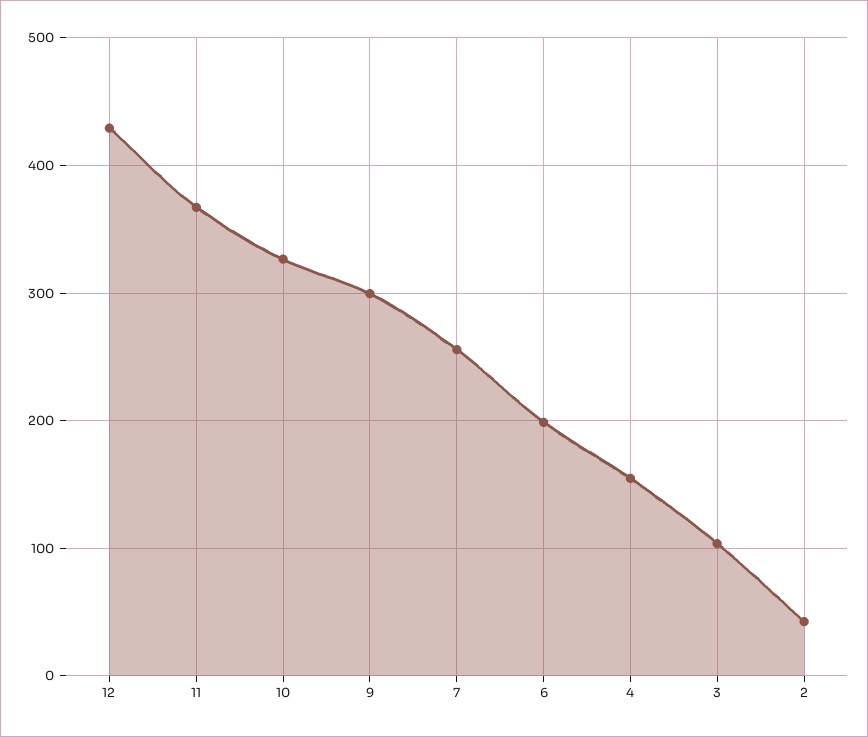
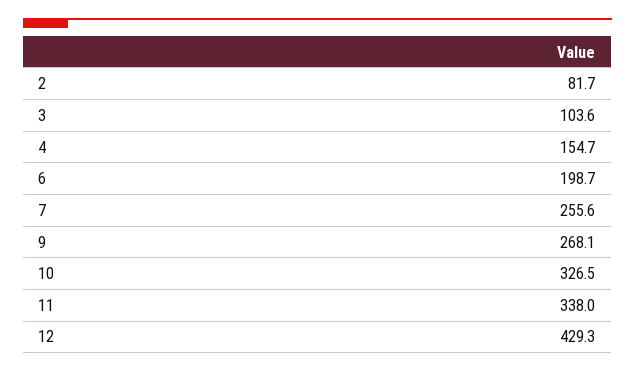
  {
    "12": 429.3,
-   "11": 370,
+   "11": 338,
    "10": 326.5,
-   "9": 300,
+   "9": 268.1,
    "7": 255.6,
    "6": 198.7,
    "4": 154.7,
    "3": 103.6,
-   "2": 40
+   "2": 81.7
  }

